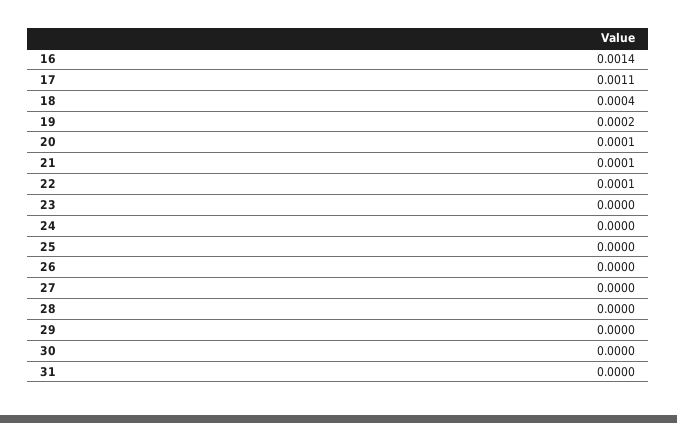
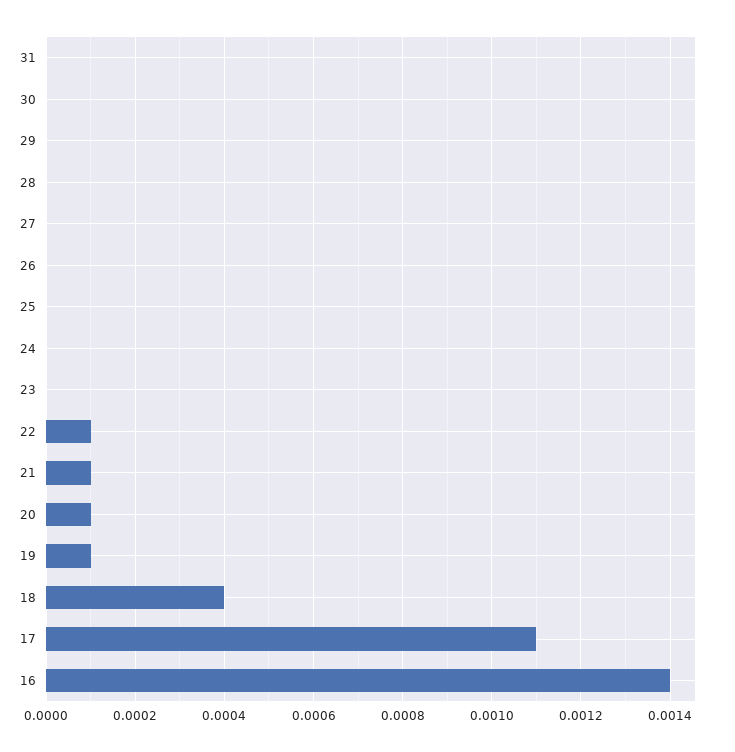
  {
    "16": 0.0014,
    "17": 0.0011,
    "18": 0.0004,
-   "19": 0.0002,
+   "19": 0.0001,
    "20": 0.0001,
    "21": 0.0001,
    "22": 0.0001,
    "23": 0,
    "24": 0,
    "25": 0,
    "26": 0,
    "27": 0,
    "28": 0,
    "29": 0,
    "30": 0,
    "31": 0
  }

